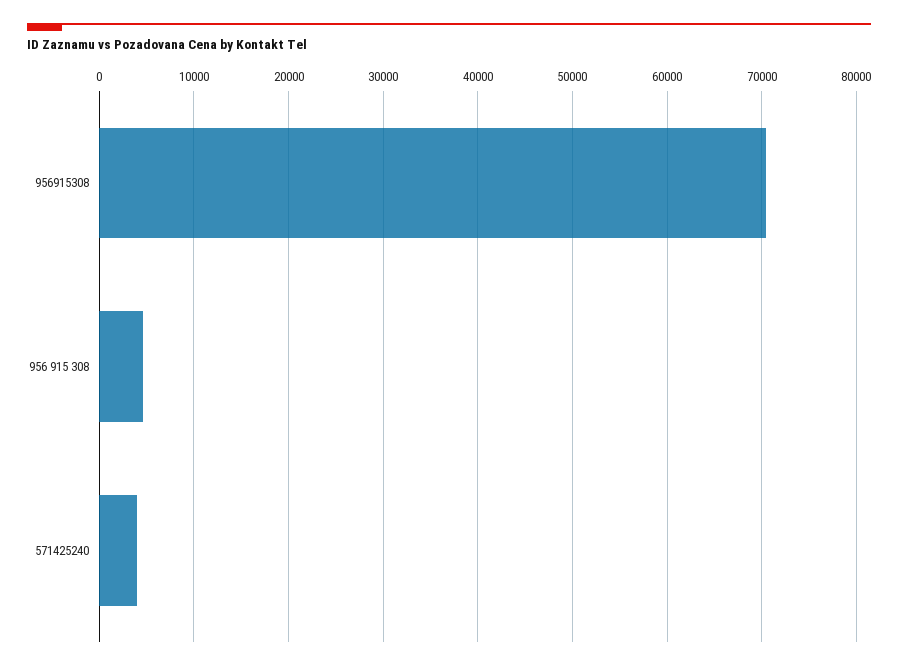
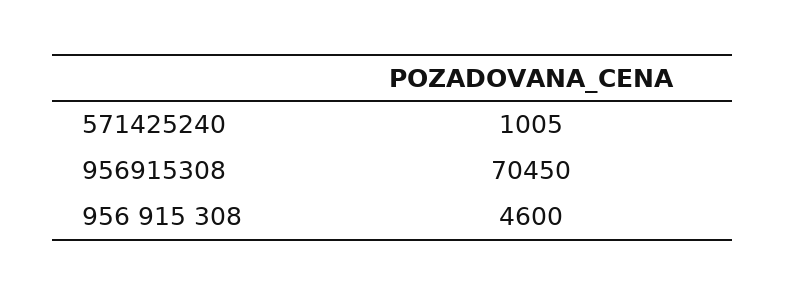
  {
    "956915308": 70450,
    "956 915 308": 4600,
-   "571425240": 4000
+   "571425240": 1005
  }

